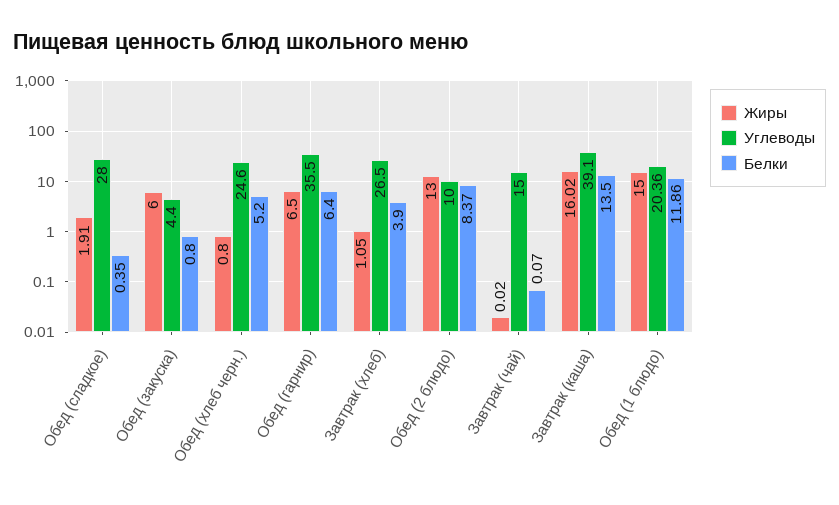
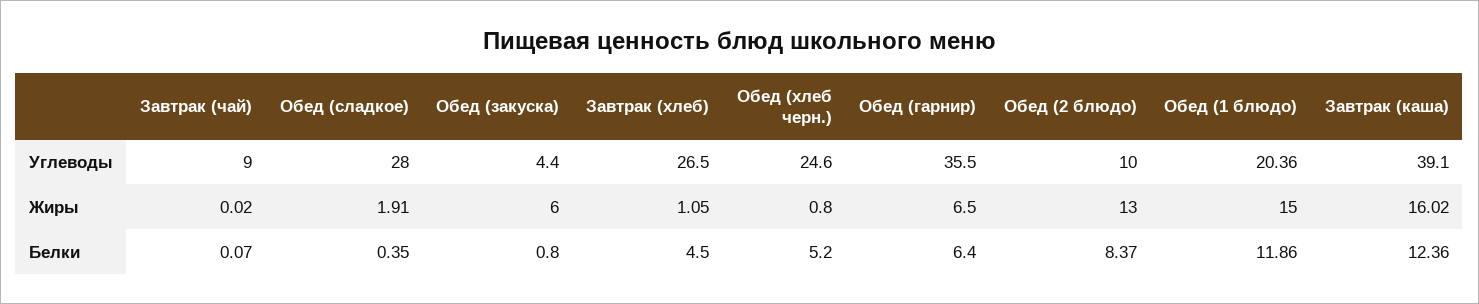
  {
    "Жиры": {
      "Обед (сладкое)": 1.91,
      "Обед (закуска)": 6,
      "Обед (хлеб черн.)": 0.8,
      "Обед (гарнир)": 6.5,
      "Завтрак (хлеб)": 1.05,
      "Обед (2 блюдо)": 13,
      "Завтрак (чай)": 0.02,
      "Завтрак (каша)": 16.02,
      "Обед (1 блюдо)": 15
    },
    "Углеводы": {
      "Обед (сладкое)": 28,
      "Обед (закуска)": 4.4,
      "Обед (хлеб черн.)": 24.6,
      "Обед (гарнир)": 35.5,
      "Завтрак (хлеб)": 26.5,
      "Обед (2 блюдо)": 10,
-     "Завтрак (чай)": 15,
+     "Завтрак (чай)": 9,
      "Завтрак (каша)": 39.1,
      "Обед (1 блюдо)": 20.36
    },
    "Белки": {
      "Обед (сладкое)": 0.35,
      "Обед (закуска)": 0.8,
      "Обед (хлеб черн.)": 5.2,
      "Обед (гарнир)": 6.4,
-     "Завтрак (хлеб)": 3.9,
+     "Завтрак (хлеб)": 4.5,
      "Обед (2 блюдо)": 8.37,
      "Завтрак (чай)": 0.07,
-     "Завтрак (каша)": 13.5,
+     "Завтрак (каша)": 12.36,
      "Обед (1 блюдо)": 11.86
    }
  }

